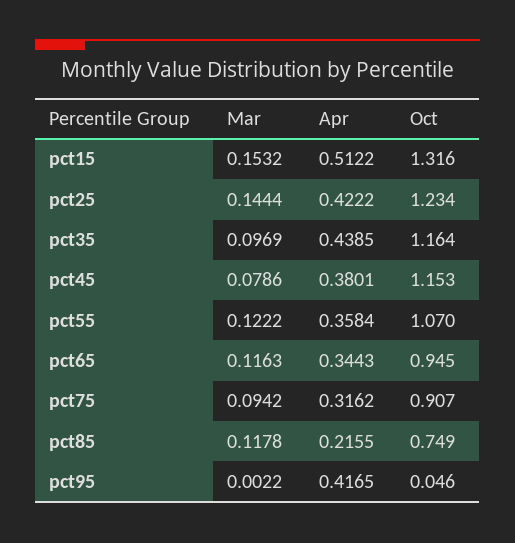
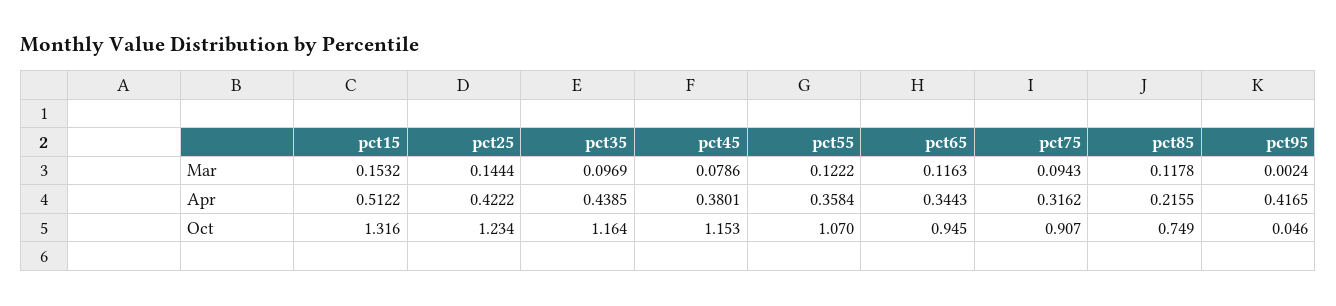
  {
    "Mar": {
      "pct15": 0.1532,
      "pct25": 0.1444,
      "pct35": 0.0969,
      "pct45": 0.0786,
      "pct55": 0.1222,
      "pct65": 0.1163,
-     "pct75": 0.0942,
+     "pct75": 0.0943,
      "pct85": 0.1178,
-     "pct95": 0.0022
+     "pct95": 0.0024
    },
    "Apr": {
      "pct15": 0.5122,
      "pct25": 0.4222,
      "pct35": 0.4385,
      "pct45": 0.3801,
      "pct55": 0.3584,
      "pct65": 0.3443,
      "pct75": 0.3162,
      "pct85": 0.2155,
      "pct95": 0.4165
    },
    "Oct": {
      "pct15": 1.316,
      "pct25": 1.234,
      "pct35": 1.164,
      "pct45": 1.153,
      "pct55": 1.07,
      "pct65": 0.945,
      "pct75": 0.907,
      "pct85": 0.749,
      "pct95": 0.046
    }
  }

